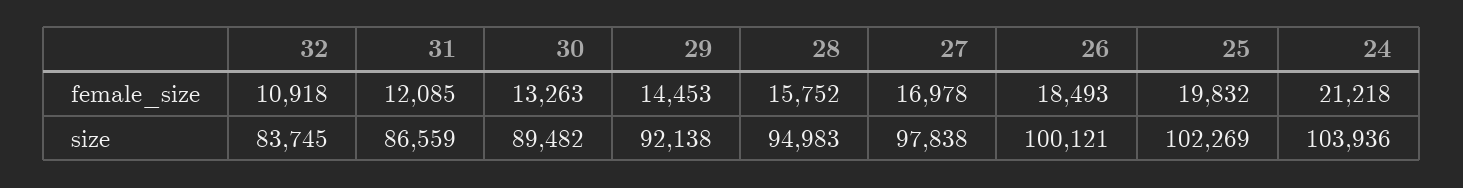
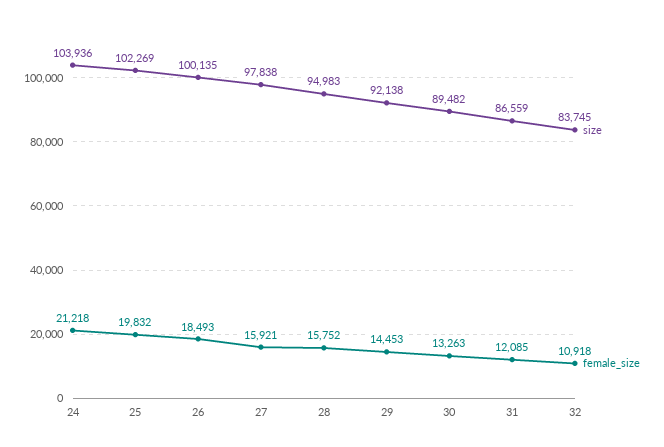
  {
    "female_size": {
      "32": 10918,
      "31": 12085,
      "30": 13263,
      "29": 14453,
      "28": 15752,
-     "27": 16978,
+     "27": 15921,
      "26": 18493,
      "25": 19832,
      "24": 21218
    },
    "size": {
      "32": 83745,
      "31": 86559,
      "30": 89482,
      "29": 92138,
      "28": 94983,
      "27": 97838,
-     "26": 100121,
+     "26": 100135,
      "25": 102269,
      "24": 103936
    }
  }

